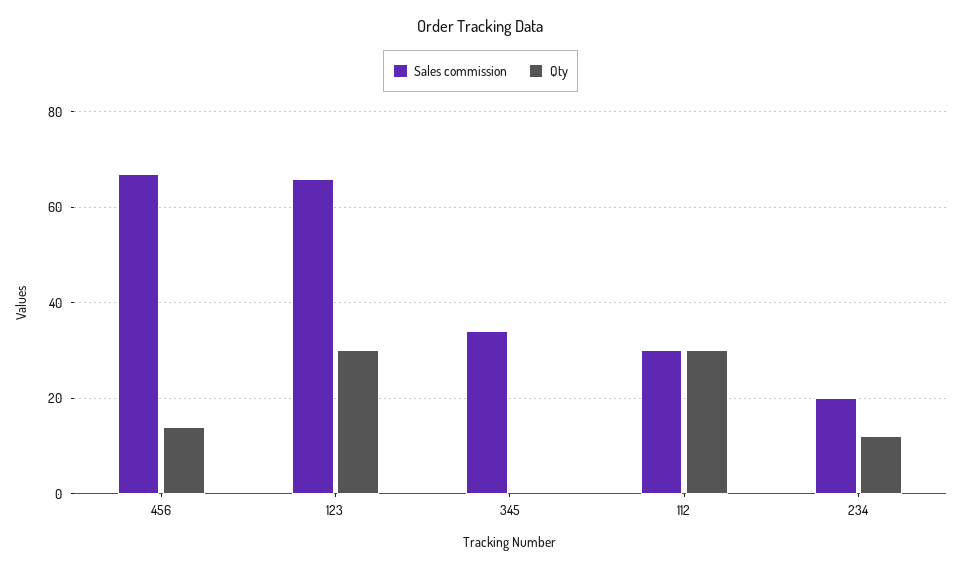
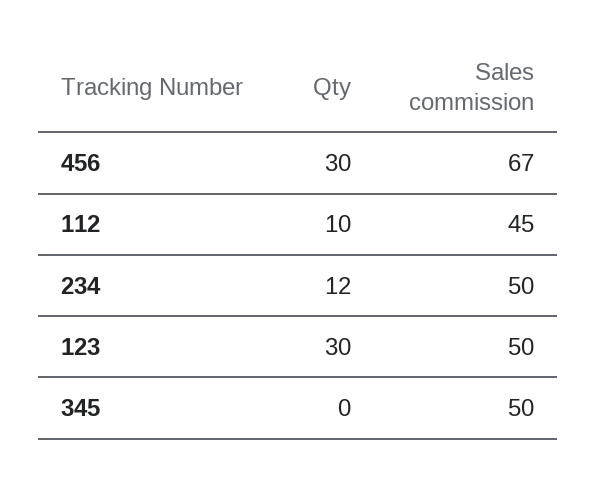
  {
    "Sales commission": {
      "456": 67,
-     "123": 65,
+     "123": 50,
-     "345": 35,
+     "345": 50,
-     "112": 30,
+     "112": 45,
-     "234": 20
+     "234": 50
    },
    "Qty": {
-     "456": 15,
+     "456": 30,
      "123": 30,
      "345": 0,
-     "112": 30,
+     "112": 10,
      "234": 12
    }
  }

